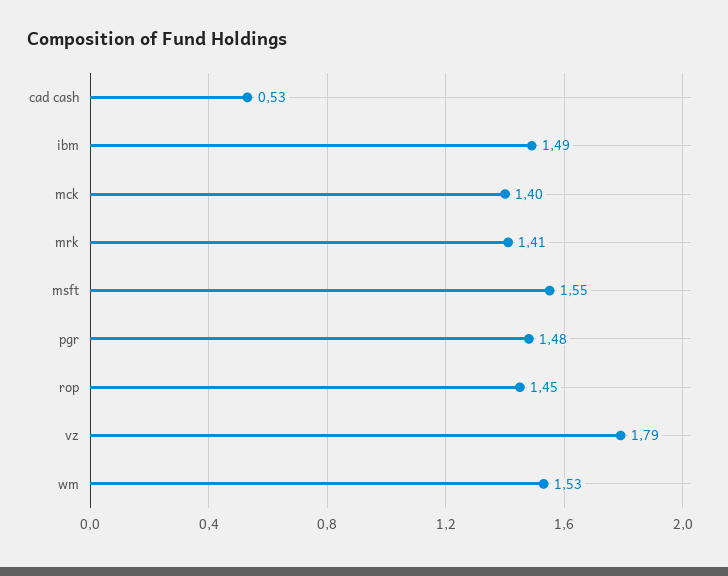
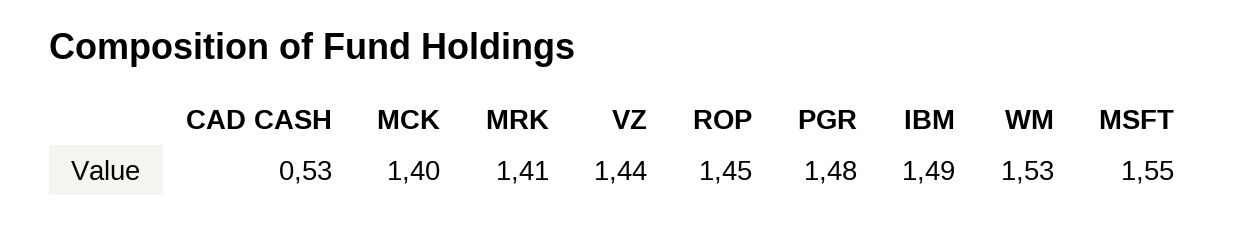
  {
    "cad cash": 0.53,
    "ibm": 1.49,
    "mck": 1.4,
    "mrk": 1.41,
    "msft": 1.55,
    "pgr": 1.48,
    "rop": 1.45,
-   "vz": 1.79,
+   "vz": 1.44,
    "wm": 1.53
  }

